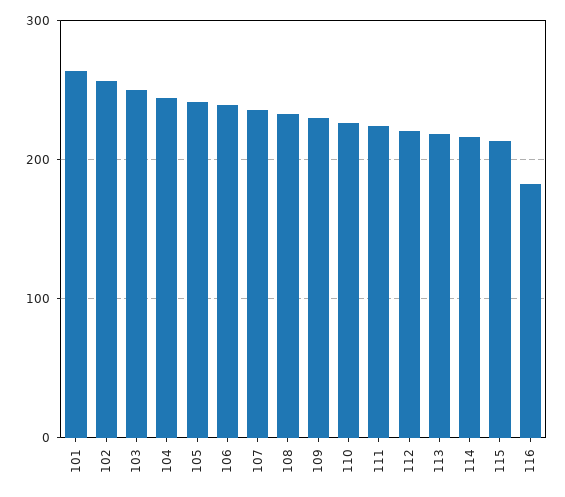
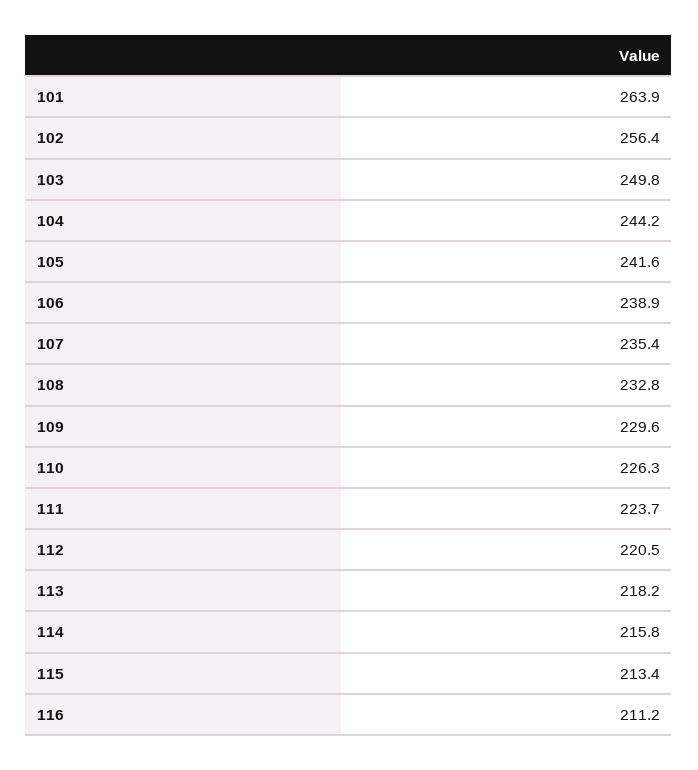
  {
    "101": 263.9,
    "102": 256.4,
    "103": 249.8,
    "104": 244.2,
    "105": 241.6,
    "106": 238.9,
    "107": 235.4,
    "108": 232.8,
    "109": 229.6,
    "110": 226.3,
    "111": 223.7,
    "112": 220.5,
    "113": 218.2,
    "114": 215.8,
    "115": 213.4,
-   "116": 180
+   "116": 211.2
  }

